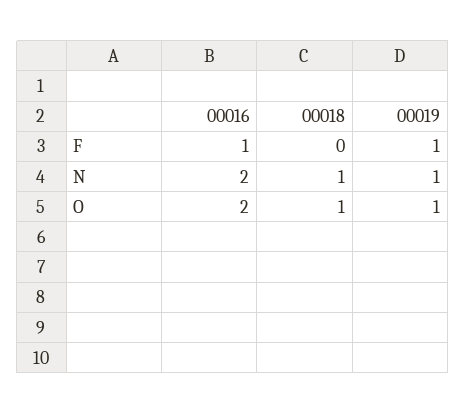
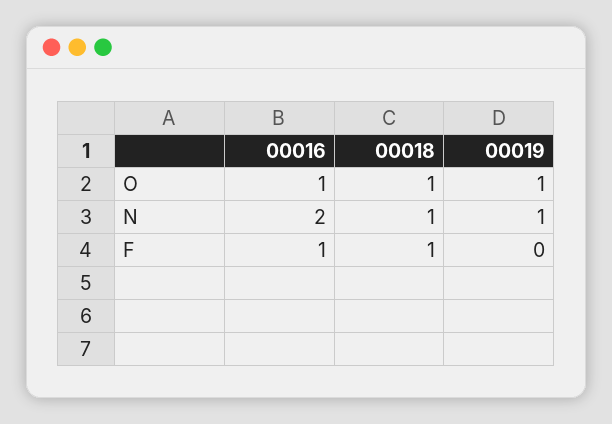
  {
    "00016": {
      "F": 1,
      "N": 2,
-     "O": 2
+     "O": 1
    },
    "00018": {
-     "F": 0,
+     "F": 1,
      "N": 1,
      "O": 1
    },
    "00019": {
-     "F": 1,
+     "F": 0,
      "N": 1,
      "O": 1
    }
  }

